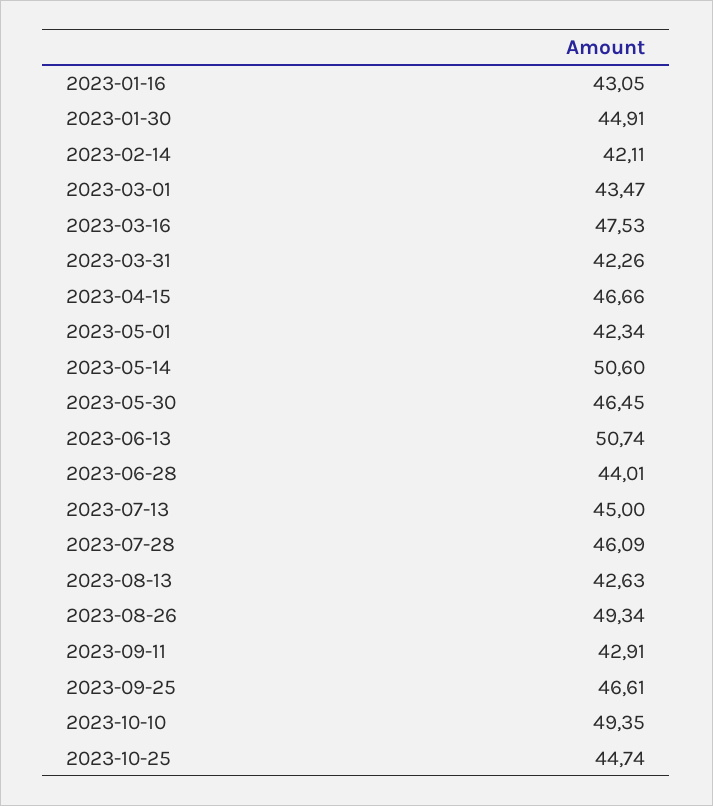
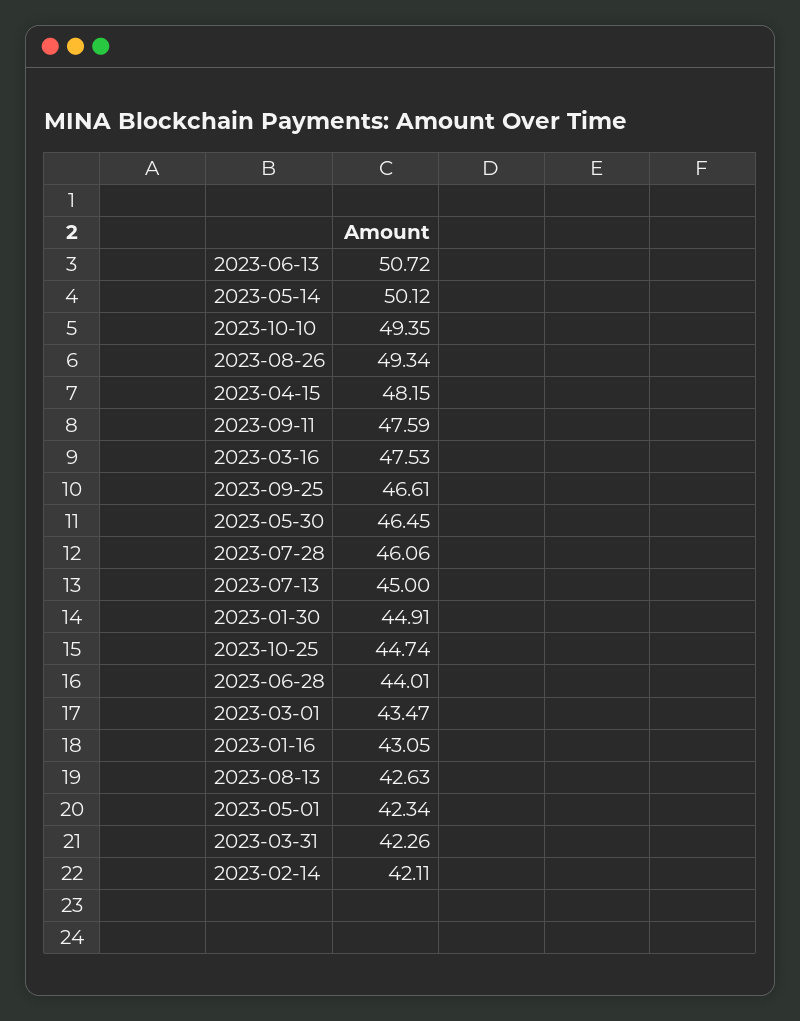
  {
    "2023-01-16": 43.05,
    "2023-01-30": 44.91,
    "2023-02-14": 42.11,
    "2023-03-01": 43.47,
    "2023-03-16": 47.53,
    "2023-03-31": 42.26,
-   "2023-04-15": 46.66,
+   "2023-04-15": 48.15,
    "2023-05-01": 42.34,
-   "2023-05-14": 50.6,
+   "2023-05-14": 50.12,
    "2023-05-30": 46.45,
-   "2023-06-13": 50.74,
+   "2023-06-13": 50.72,
    "2023-06-28": 44.01,
    "2023-07-13": 45,
-   "2023-07-28": 46.09,
+   "2023-07-28": 46.06,
    "2023-08-13": 42.63,
    "2023-08-26": 49.34,
-   "2023-09-11": 42.91,
+   "2023-09-11": 47.59,
    "2023-09-25": 46.61,
    "2023-10-10": 49.35,
    "2023-10-25": 44.74
  }

